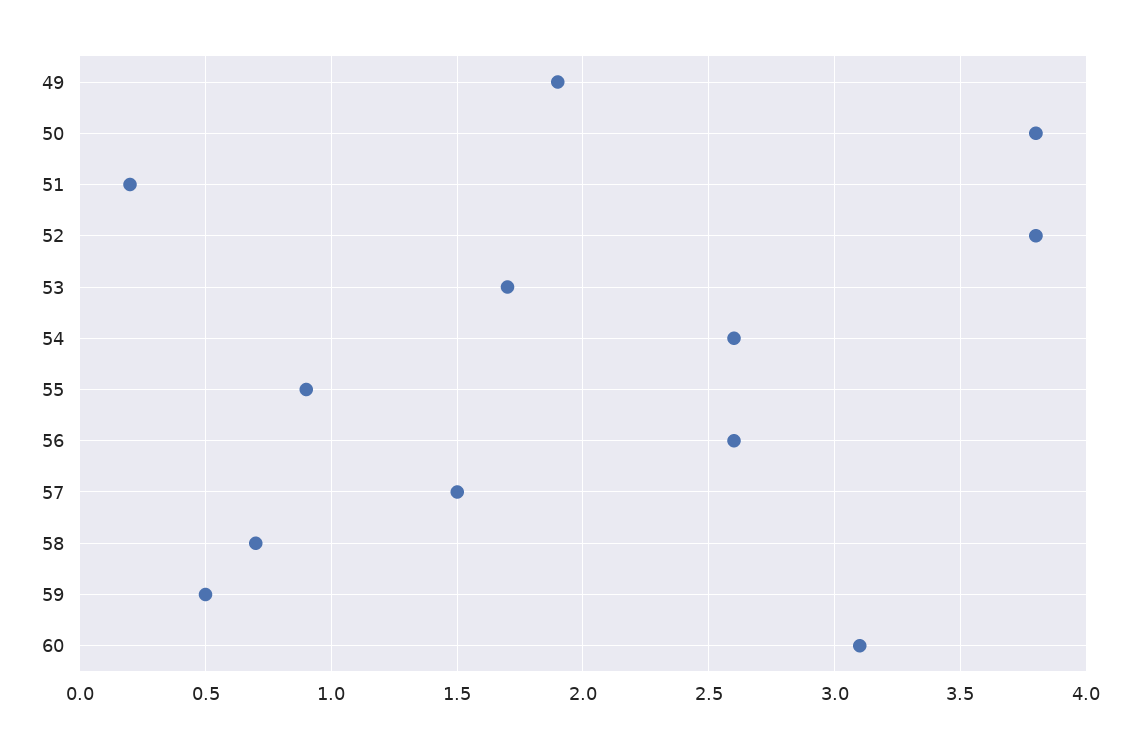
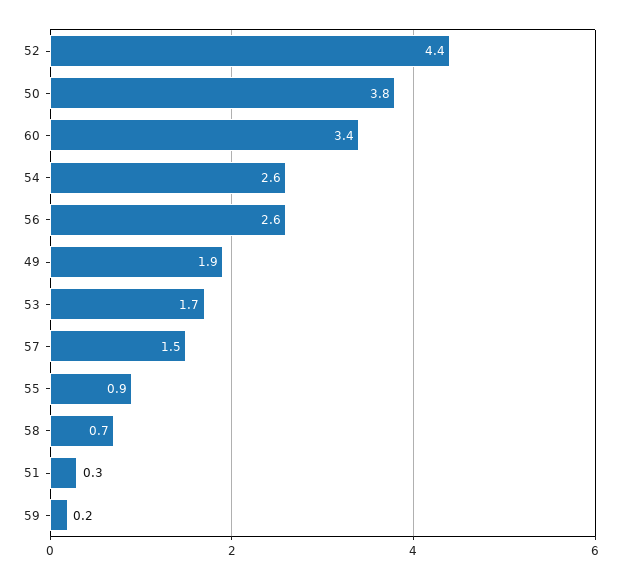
  {
    "49": 1.9,
    "50": 3.8,
-   "51": 0.2,
+   "51": 0.3,
-   "52": 3.8,
+   "52": 4.4,
    "53": 1.7,
    "54": 2.6,
    "55": 0.9,
    "56": 2.6,
    "57": 1.5,
    "58": 0.7,
-   "59": 0.5,
+   "59": 0.2,
-   "60": 3.1
+   "60": 3.4
  }

